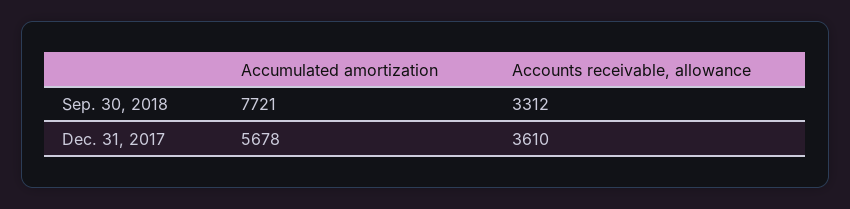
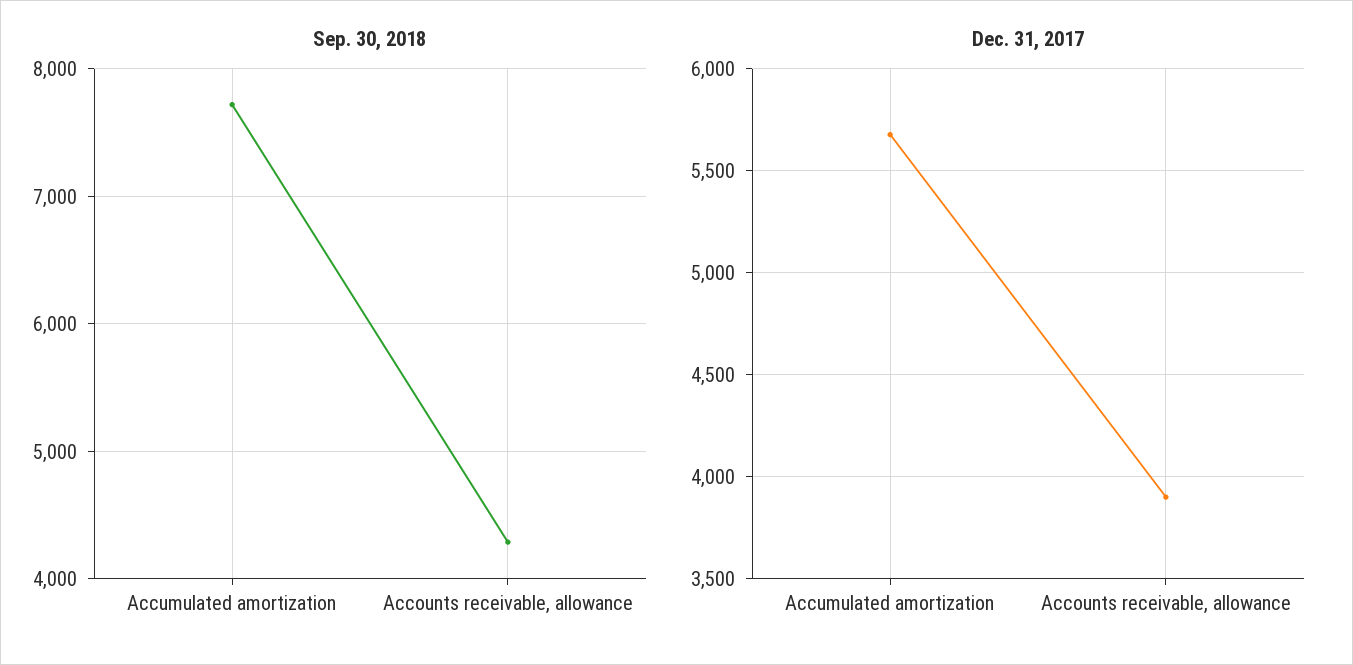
  {
    "Sep. 30, 2018": {
      "Accumulated amortization": 7721,
-     "Accounts receivable, allowance": 3312
+     "Accounts receivable, allowance": 4300
    },
    "Dec. 31, 2017": {
      "Accumulated amortization": 5678,
-     "Accounts receivable, allowance": 3610
+     "Accounts receivable, allowance": 3900
    }
  }

